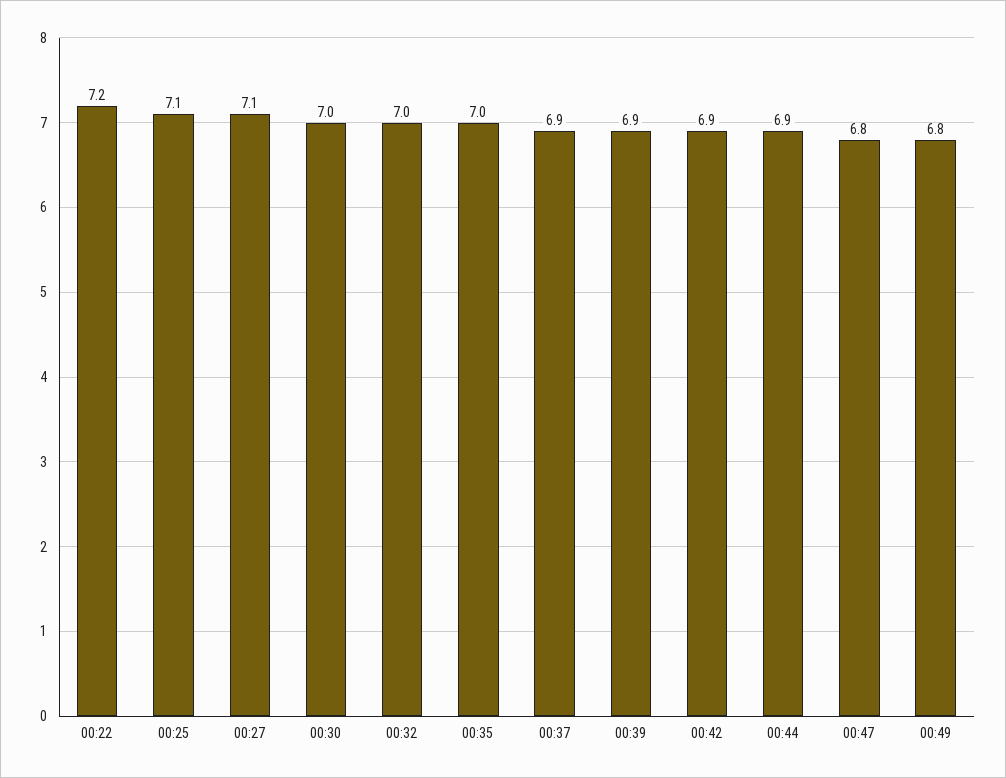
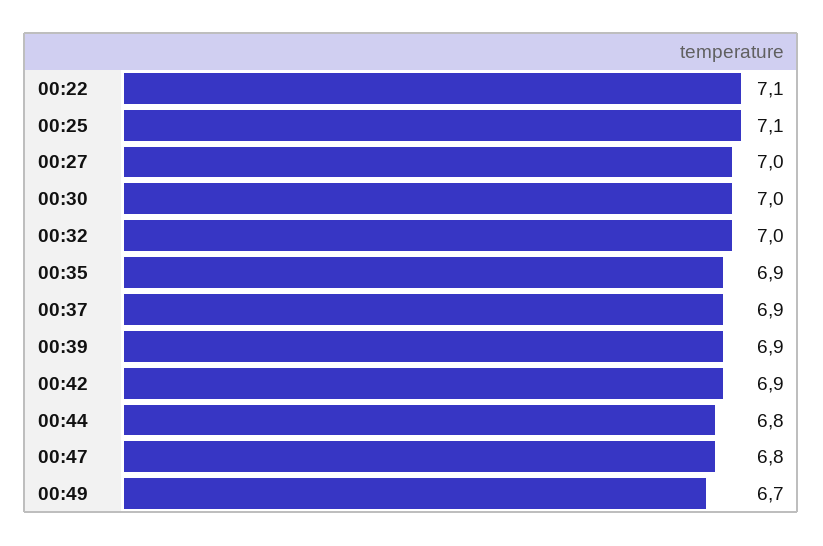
  {
-   "00:22": 7.2,
+   "00:22": 7.1,
    "00:25": 7.1,
-   "00:27": 7.1,
+   "00:27": 7,
    "00:30": 7,
    "00:32": 7,
-   "00:35": 7,
+   "00:35": 6.9,
    "00:37": 6.9,
    "00:39": 6.9,
    "00:42": 6.9,
-   "00:44": 6.9,
+   "00:44": 6.8,
    "00:47": 6.8,
-   "00:49": 6.8
+   "00:49": 6.7
  }

